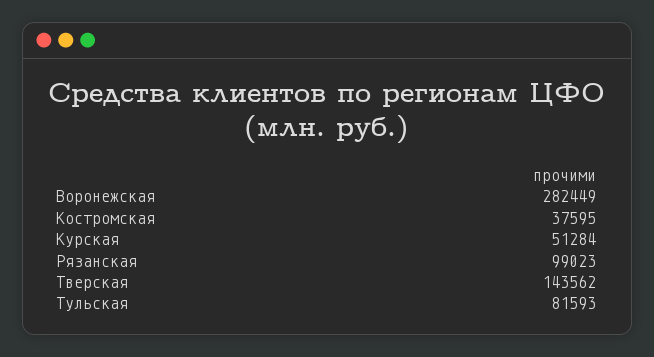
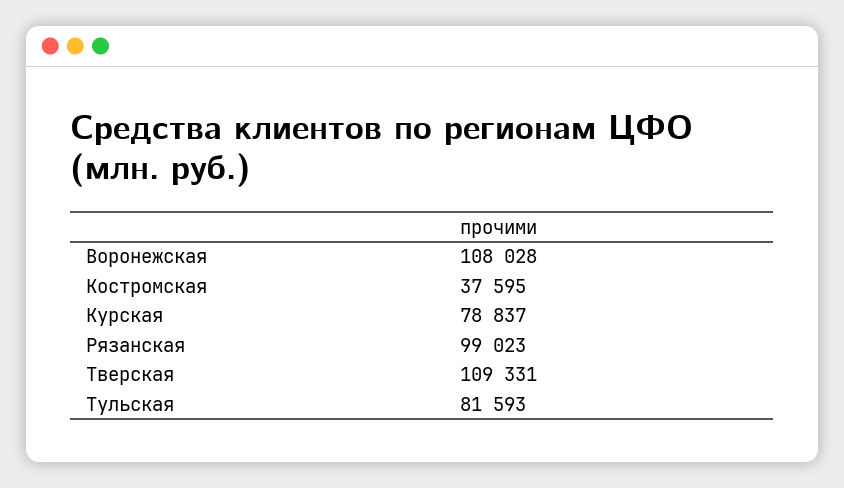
  {
-   "Воронежская": 282449,
+   "Воронежская": 108028,
    "Костромская": 37595,
-   "Курская": 51284,
+   "Курская": 78837,
    "Рязанская": 99023,
-   "Тверская": 143562,
+   "Тверская": 109331,
    "Тульская": 81593
  }

